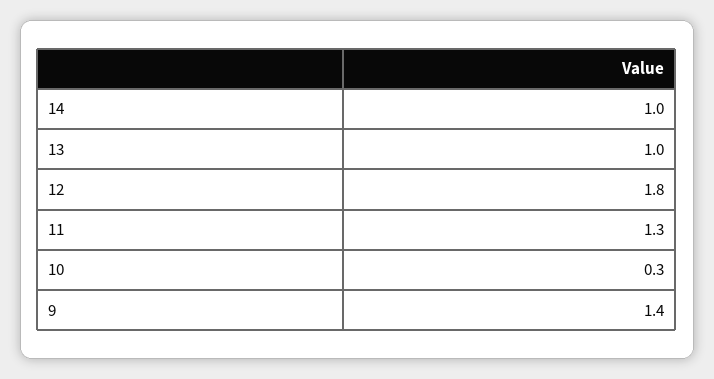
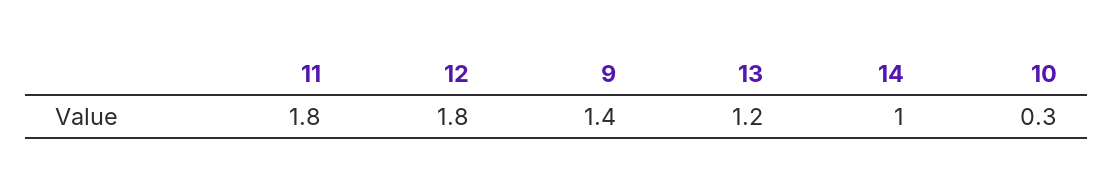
  {
    "14": 1,
-   "13": 1,
+   "13": 1.2,
    "12": 1.8,
-   "11": 1.3,
+   "11": 1.8,
    "10": 0.3,
    "9": 1.4
  }

